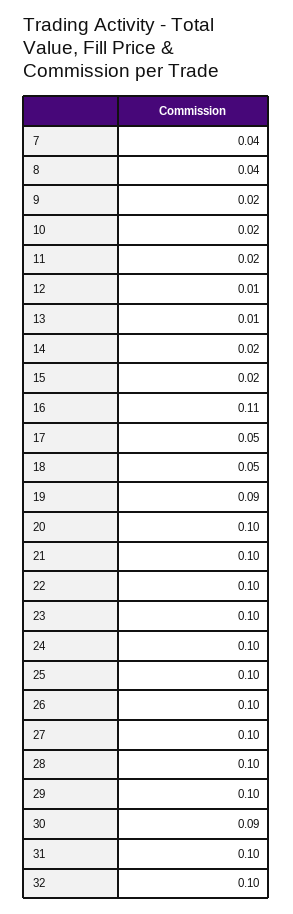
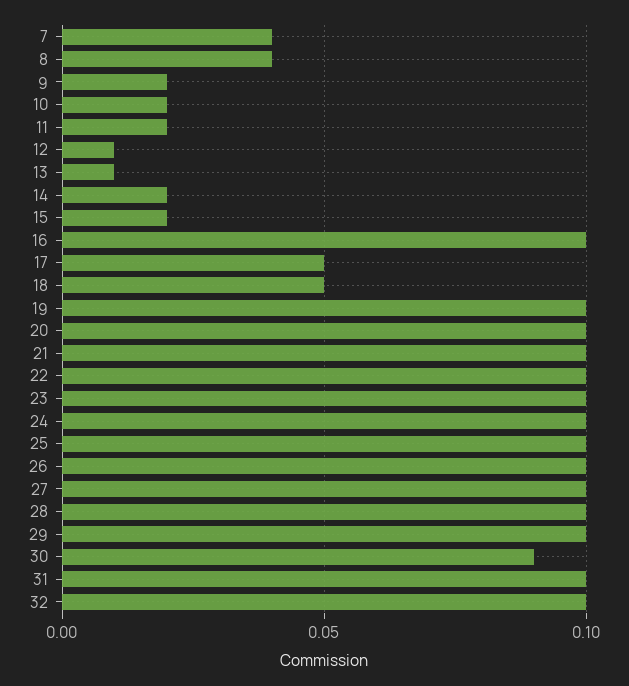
  {
    "7": 0.04,
    "8": 0.04,
    "9": 0.02,
    "10": 0.02,
    "11": 0.02,
    "12": 0.01,
    "13": 0.01,
    "14": 0.02,
    "15": 0.02,
-   "16": 0.11,
+   "16": 0.1,
    "17": 0.05,
    "18": 0.05,
-   "19": 0.09,
+   "19": 0.1,
    "20": 0.1,
    "21": 0.1,
    "22": 0.1,
    "23": 0.1,
    "24": 0.1,
    "25": 0.1,
    "26": 0.1,
    "27": 0.1,
    "28": 0.1,
    "29": 0.1,
    "30": 0.09,
    "31": 0.1,
    "32": 0.1
  }

